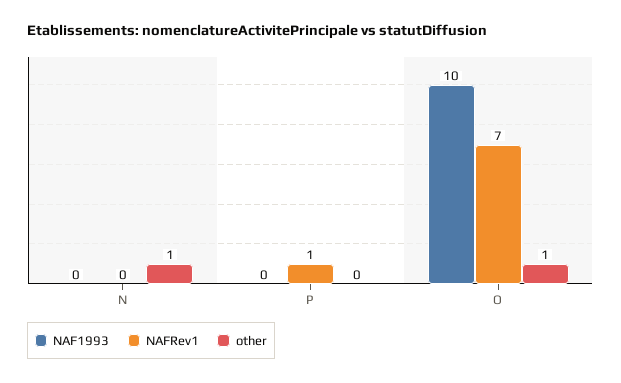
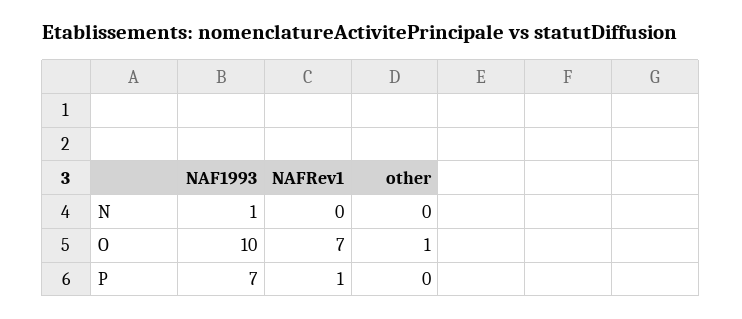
  {
    "NAF1993": {
-     "N": 0,
+     "N": 1,
-     "P": 0,
+     "P": 7,
      "O": 10
    },
    "NAFRev1": {
      "N": 0,
      "P": 1,
      "O": 7
    },
    "other": {
-     "N": 1,
+     "N": 0,
      "P": 0,
      "O": 1
    }
  }

